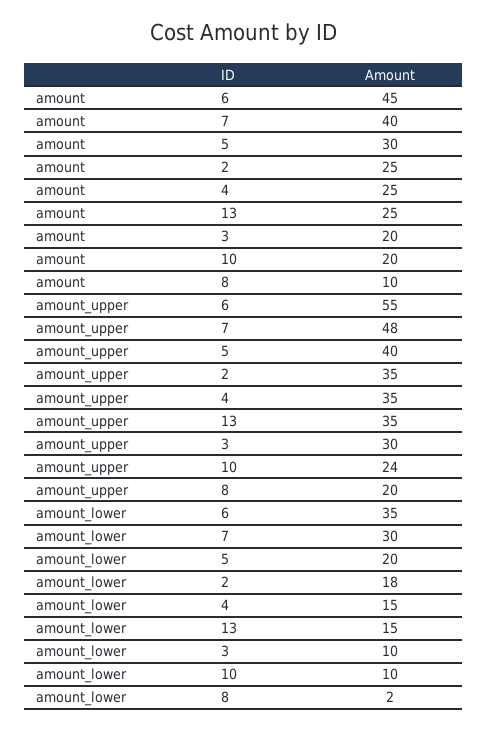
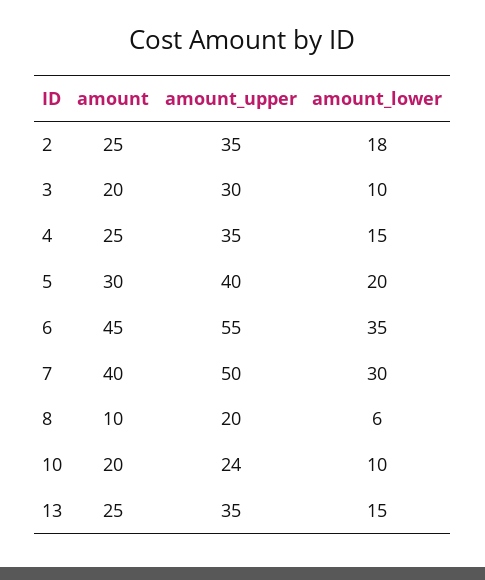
  {
    "amount": {
      "6": 45,
      "7": 40,
      "5": 30,
      "2": 25,
      "4": 25,
      "13": 25,
      "3": 20,
      "10": 20,
      "8": 10
    },
    "amount_upper": {
      "6": 55,
-     "7": 48,
+     "7": 50,
      "5": 40,
      "2": 35,
      "4": 35,
      "13": 35,
      "3": 30,
      "10": 24,
      "8": 20
    },
    "amount_lower": {
      "6": 35,
      "7": 30,
      "5": 20,
      "2": 18,
      "4": 15,
      "13": 15,
      "3": 10,
      "10": 10,
-     "8": 2
+     "8": 6
    }
  }

